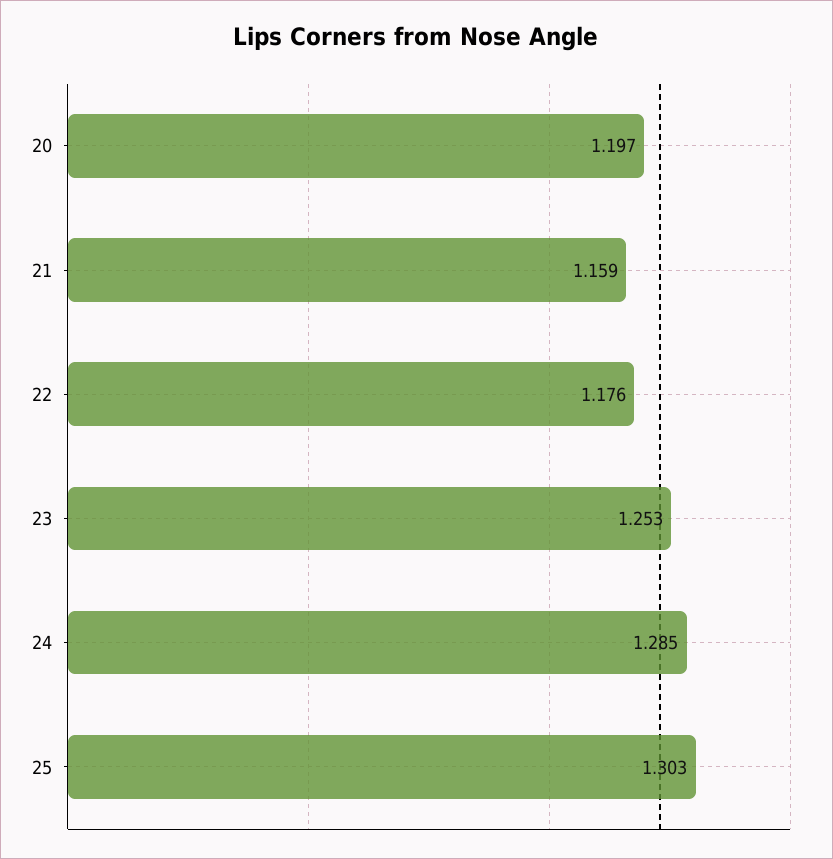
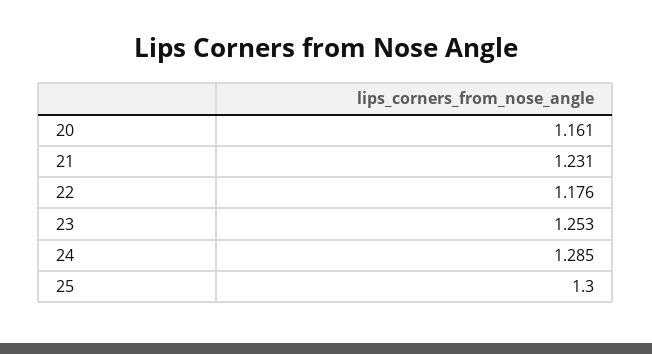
  {
-   "20": 1.197,
+   "20": 1.161,
-   "21": 1.159,
+   "21": 1.231,
    "22": 1.176,
    "23": 1.253,
    "24": 1.285,
-   "25": 1.303
+   "25": 1.3
  }

